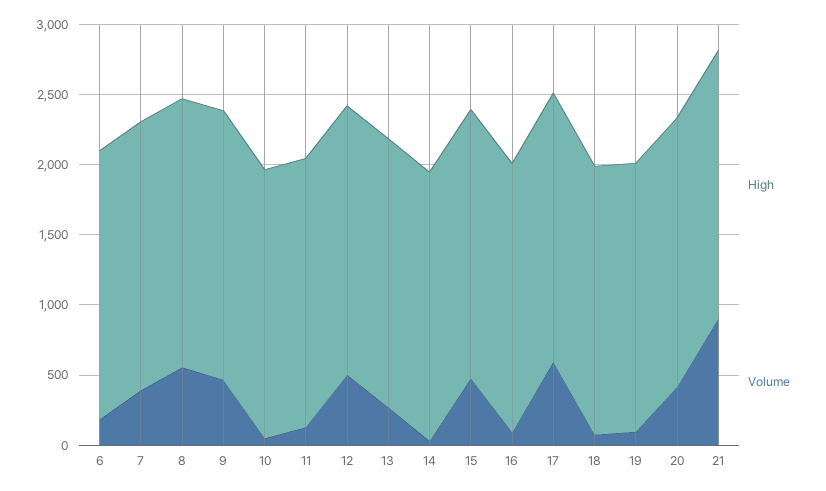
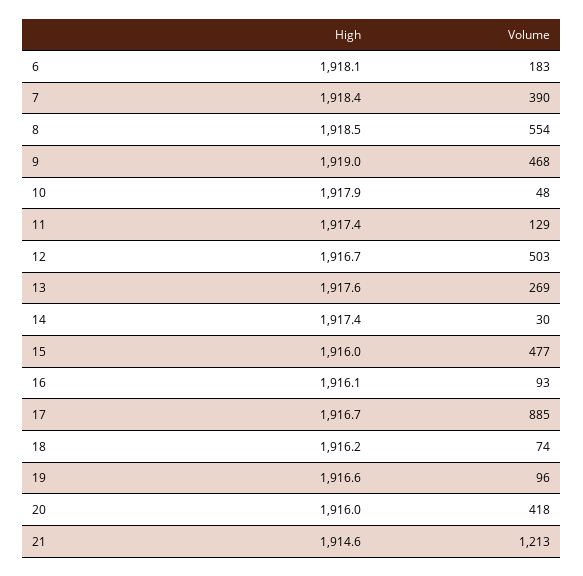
  {
    "High": {
      "6": 1918.1,
      "7": 1918.4,
      "8": 1918.5,
      "9": 1919,
      "10": 1917.9,
      "11": 1917.4,
      "12": 1916.7,
      "13": 1917.6,
      "14": 1917.4,
      "15": 1916,
      "16": 1916.1,
      "17": 1916.7,
      "18": 1916.2,
      "19": 1916.6,
      "20": 1916,
      "21": 1914.6
    },
    "Volume": {
      "6": 183,
      "7": 390,
      "8": 554,
      "9": 468,
      "10": 48,
      "11": 129,
      "12": 503,
      "13": 269,
      "14": 30,
      "15": 477,
      "16": 93,
-     "17": 600,
+     "17": 885,
      "18": 74,
      "19": 96,
      "20": 418,
-     "21": 900
+     "21": 1213
    }
  }

